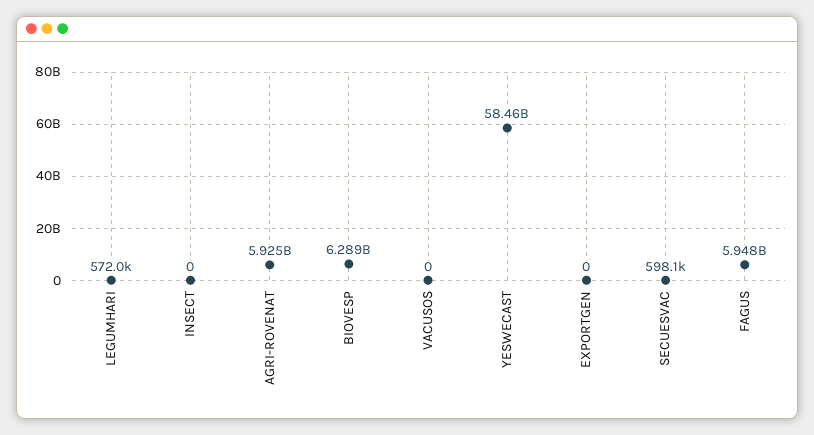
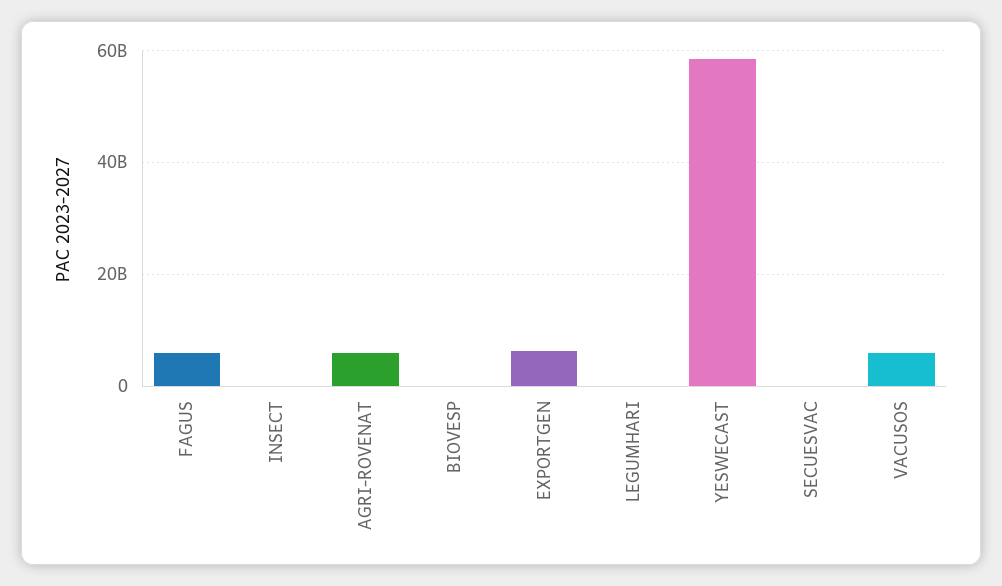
  {
    "LEGUMHARI": 572000,
    "INSECT": 0,
    "AGRI-ROVENAT": 5925000000,
-   "BIOVESP": 6289000000,
+   "BIOVESP": 0,
-   "VACUSOS": 0,
+   "VACUSOS": 6000000000,
    "YESWECAST": 58460000000,
-   "EXPORTGEN": 0,
+   "EXPORTGEN": 6000000000,
    "SECUESVAC": 598100,
    "FAGUS": 5948000000
  }

